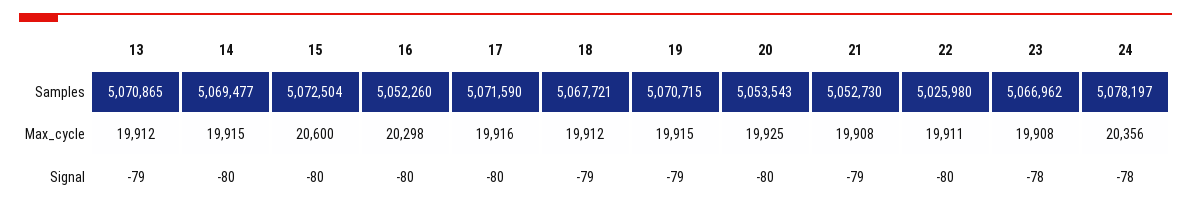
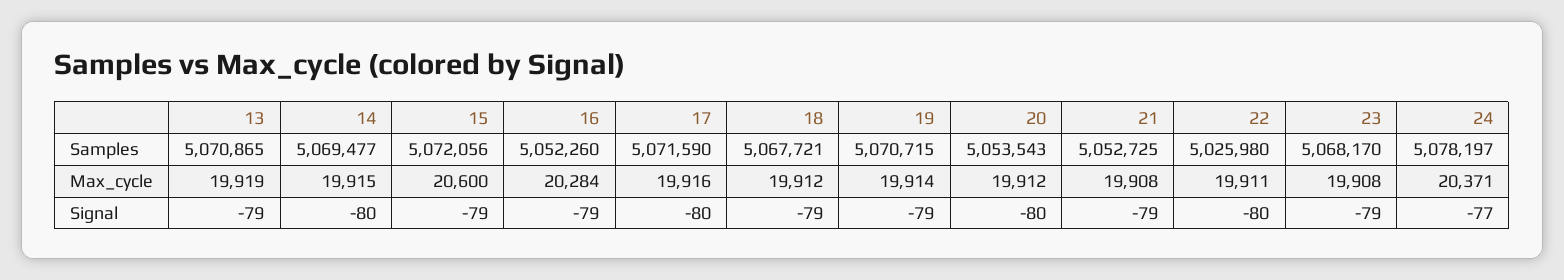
  {
    "13": {
      "Samples": 5070865,
-     "Max_cycle": 19912,
+     "Max_cycle": 19919,
      "Signal": -79
    },
    "14": {
      "Samples": 5069477,
      "Max_cycle": 19915,
      "Signal": -80
    },
    "15": {
-     "Samples": 5072504,
+     "Samples": 5072056,
      "Max_cycle": 20600,
-     "Signal": -80
+     "Signal": -79
    },
    "16": {
      "Samples": 5052260,
-     "Max_cycle": 20298,
+     "Max_cycle": 20284,
-     "Signal": -80
+     "Signal": -79
    },
    "17": {
      "Samples": 5071590,
      "Max_cycle": 19916,
      "Signal": -80
    },
    "18": {
      "Samples": 5067721,
      "Max_cycle": 19912,
      "Signal": -79
    },
    "19": {
      "Samples": 5070715,
-     "Max_cycle": 19915,
+     "Max_cycle": 19914,
      "Signal": -79
    },
    "20": {
      "Samples": 5053543,
-     "Max_cycle": 19925,
+     "Max_cycle": 19912,
      "Signal": -80
    },
    "21": {
-     "Samples": 5052730,
+     "Samples": 5052725,
      "Max_cycle": 19908,
      "Signal": -79
    },
    "22": {
      "Samples": 5025980,
      "Max_cycle": 19911,
      "Signal": -80
    },
    "23": {
-     "Samples": 5066962,
+     "Samples": 5068170,
      "Max_cycle": 19908,
-     "Signal": -78
+     "Signal": -79
    },
    "24": {
      "Samples": 5078197,
-     "Max_cycle": 20356,
+     "Max_cycle": 20371,
-     "Signal": -78
+     "Signal": -77
    }
  }

